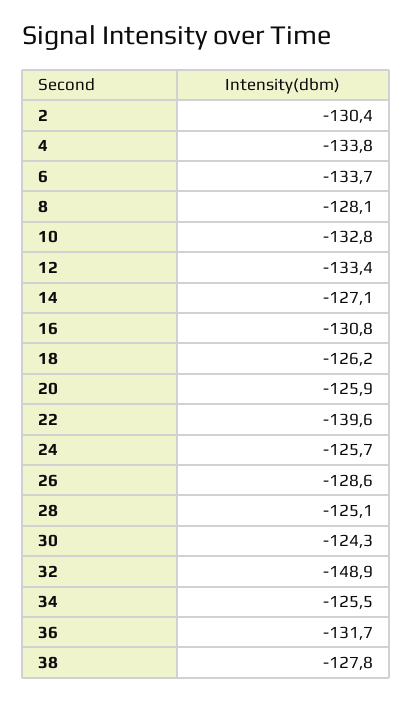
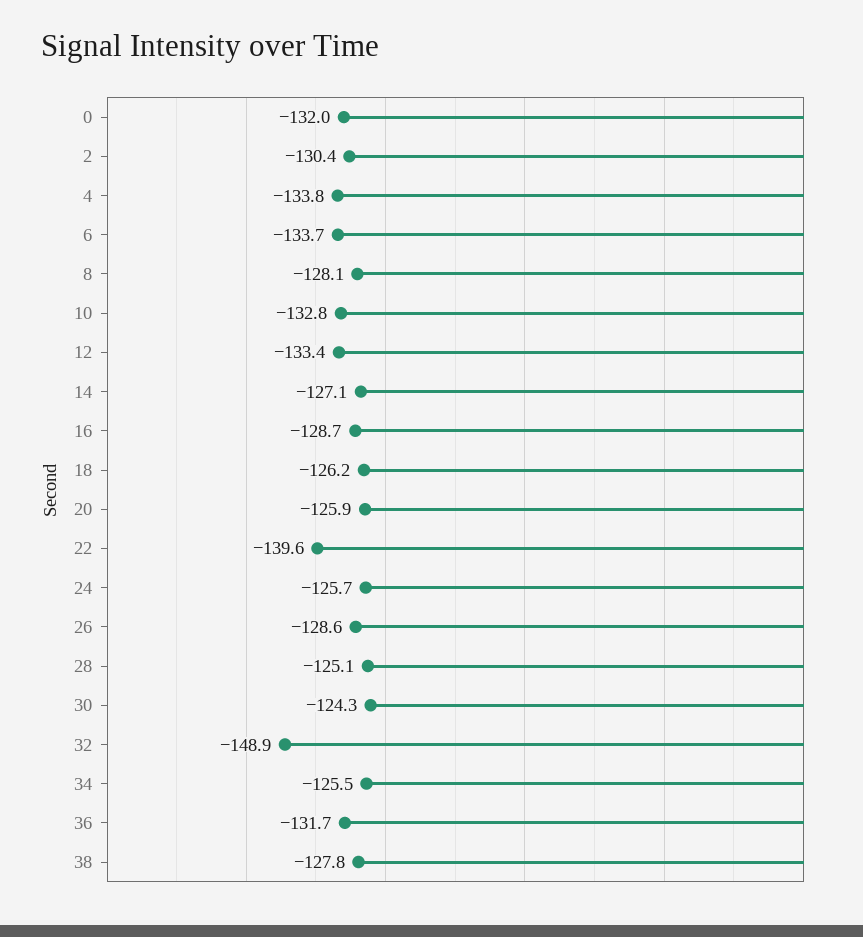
  {
    "2": -130.4,
    "4": -133.8,
    "6": -133.7,
    "8": -128.1,
    "10": -132.8,
    "12": -133.4,
    "14": -127.1,
-   "16": -130.8,
+   "16": -128.7,
    "18": -126.2,
    "20": -125.9,
    "22": -139.6,
    "24": -125.7,
    "26": -128.6,
    "28": -125.1,
    "30": -124.3,
    "32": -148.9,
    "34": -125.5,
    "36": -131.7,
-   "38": -127.8
+   "38": -127.8,
+   "0": -132
  }

